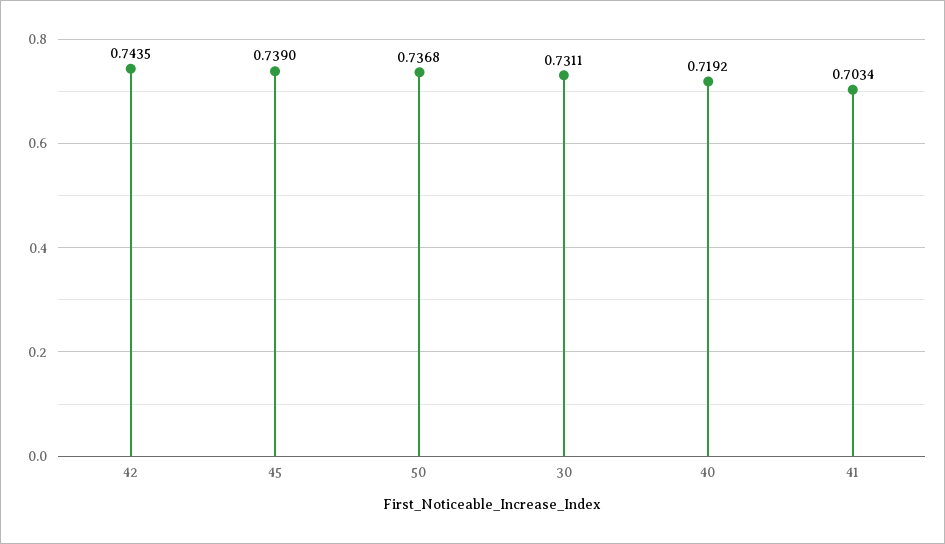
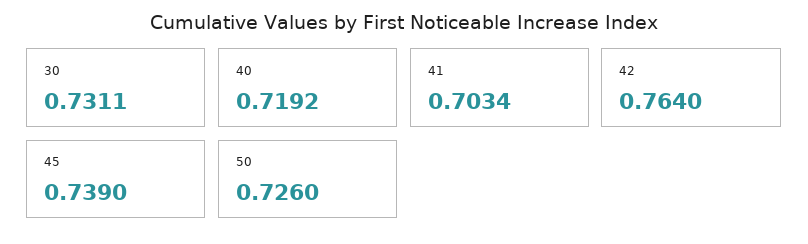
  {
-   "42": 0.7435,
+   "42": 0.764,
    "45": 0.739,
-   "50": 0.7368,
+   "50": 0.726,
    "30": 0.7311,
    "40": 0.7192,
    "41": 0.7034
  }

